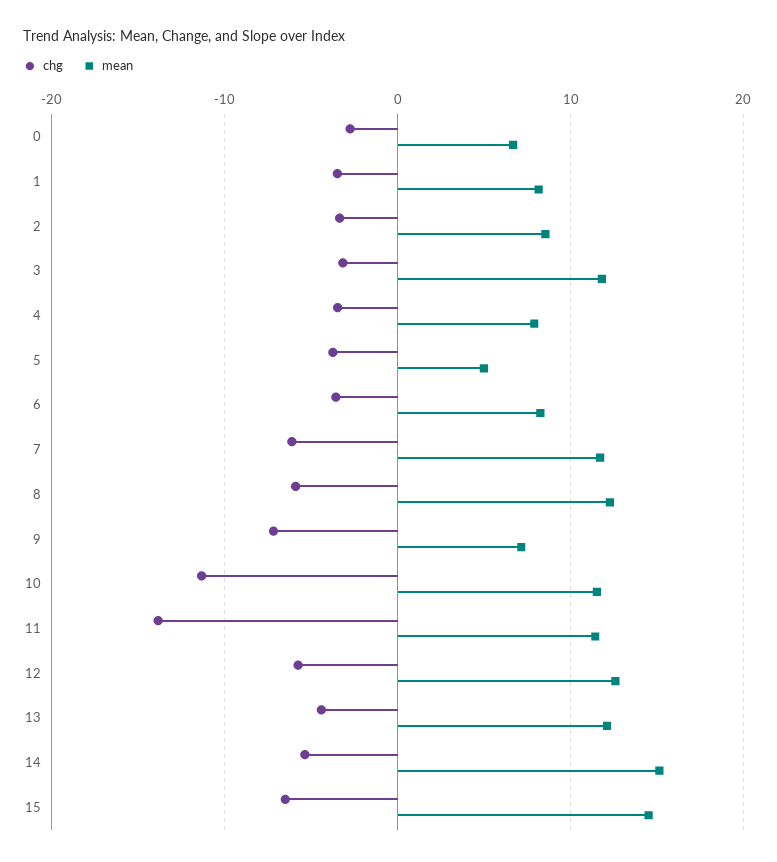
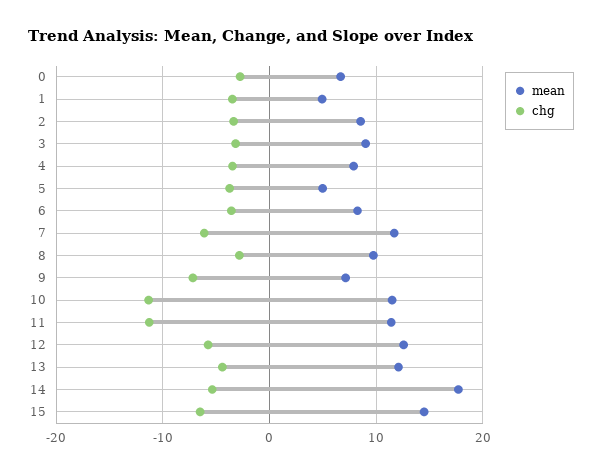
  {
    "chg": {
      "0": -3,
      "1": -3,
      "2": -3,
      "3": -3,
      "4": -3,
      "5": -4,
      "6": -4,
      "7": -6,
-     "8": -6,
+     "8": -3,
      "9": -7,
      "10": -11,
-     "11": -14,
+     "11": -11,
      "12": -6,
      "13": -4,
      "14": -5,
      "15": -7
    },
    "mean": {
      "0": 7,
-     "1": 8,
+     "1": 5,
      "2": 9,
-     "3": 12,
+     "3": 9,
      "4": 8,
      "5": 5,
      "6": 8,
      "7": 12,
-     "8": 12,
+     "8": 10,
      "9": 7,
      "10": 12,
      "11": 11,
      "12": 13,
      "13": 12,
-     "14": 15,
+     "14": 18,
      "15": 15
    }
  }

